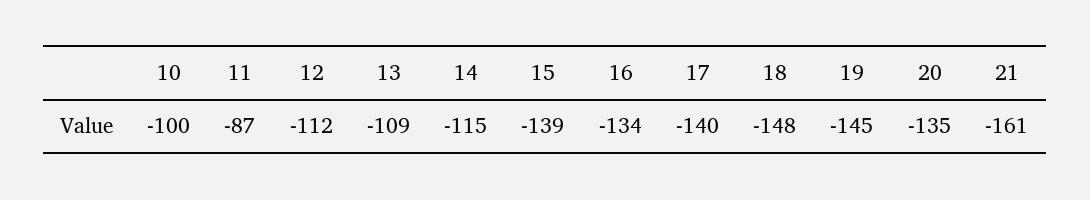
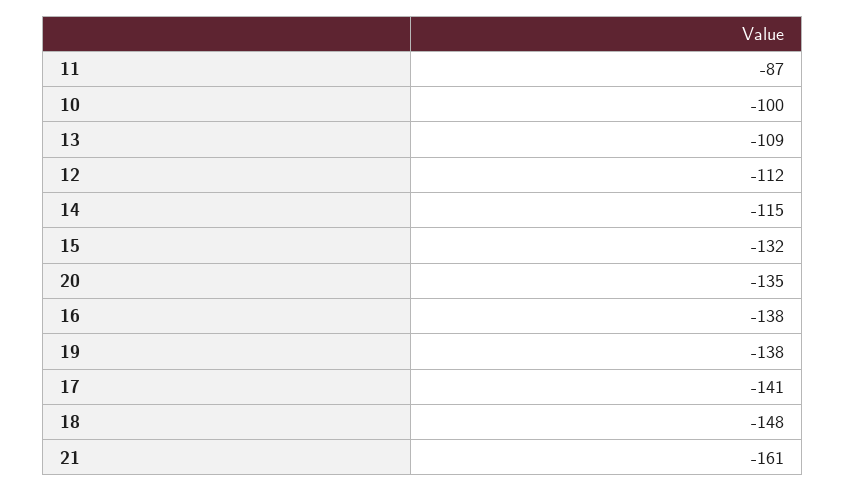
  {
    "10": -100,
    "11": -87,
    "12": -112,
    "13": -109,
    "14": -115,
-   "15": -139,
+   "15": -132,
-   "16": -134,
+   "16": -138,
-   "17": -140,
+   "17": -141,
    "18": -148,
-   "19": -145,
+   "19": -138,
    "20": -135,
    "21": -161
  }

